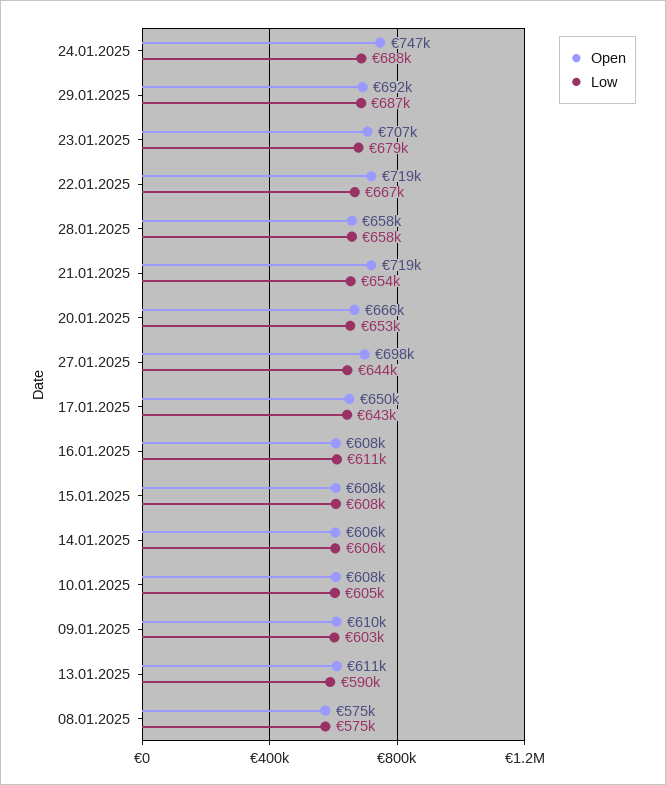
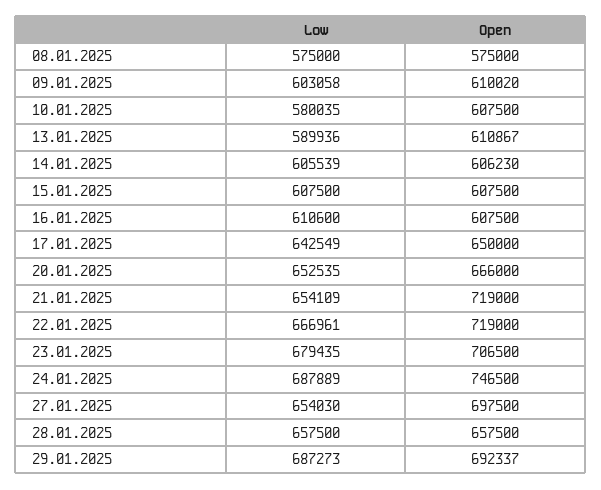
  {
    "Open": {
      "24.01.2025": 746500,
      "29.01.2025": 692337,
      "23.01.2025": 706500,
      "22.01.2025": 719000,
      "28.01.2025": 657500,
      "21.01.2025": 719000,
      "20.01.2025": 666000,
      "27.01.2025": 697500,
      "17.01.2025": 650000,
      "16.01.2025": 607500,
      "15.01.2025": 607500,
      "14.01.2025": 606230,
      "10.01.2025": 607500,
      "09.01.2025": 610020,
      "13.01.2025": 610867,
      "08.01.2025": 575000
    },
    "Low": {
      "24.01.2025": 687889,
      "29.01.2025": 687273,
      "23.01.2025": 679435,
      "22.01.2025": 666961,
      "28.01.2025": 657500,
      "21.01.2025": 654109,
      "20.01.2025": 652535,
-     "27.01.2025": 644000,
+     "27.01.2025": 654030,
      "17.01.2025": 642549,
      "16.01.2025": 610600,
      "15.01.2025": 607500,
      "14.01.2025": 605539,
-     "10.01.2025": 605000,
+     "10.01.2025": 580035,
      "09.01.2025": 603058,
      "13.01.2025": 589936,
      "08.01.2025": 575000
    }
  }

